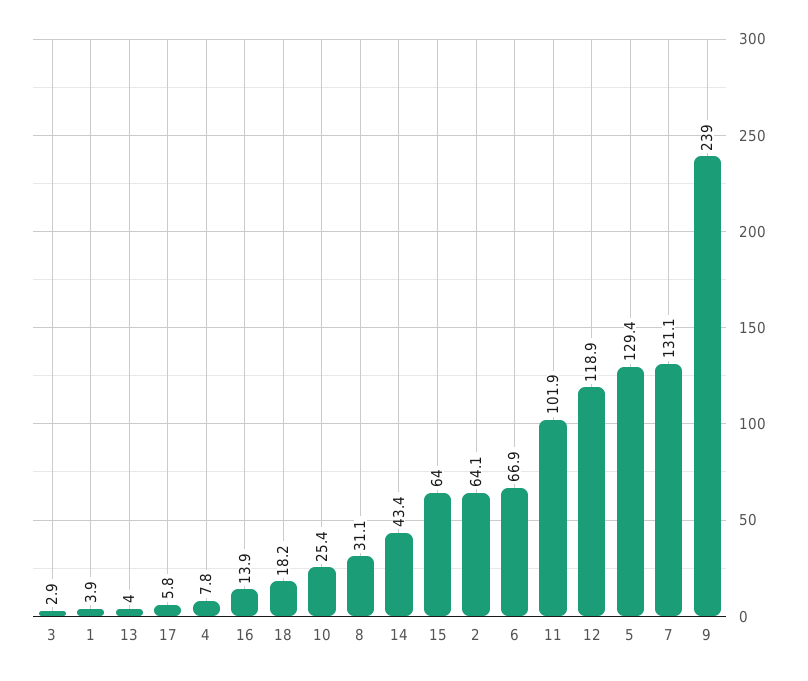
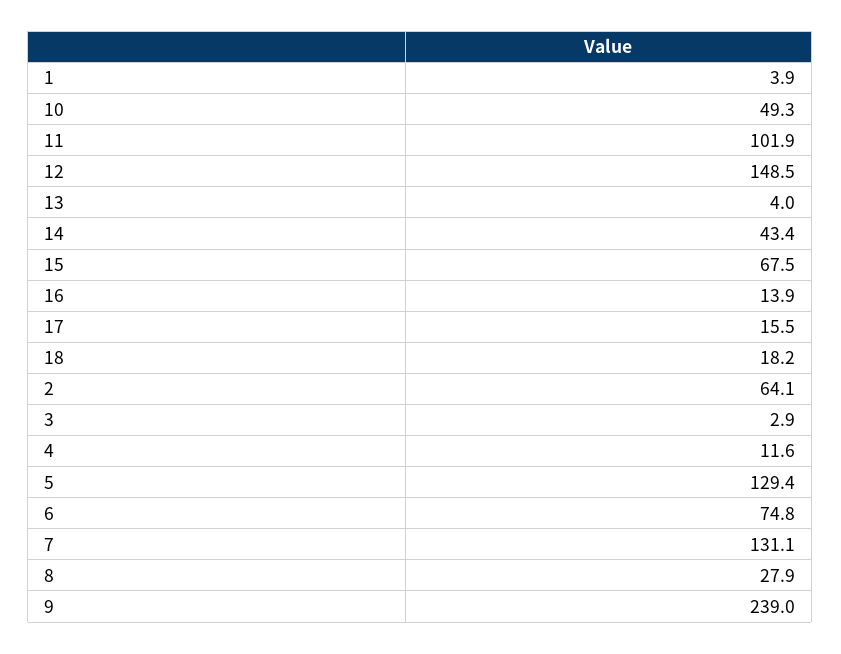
  {
    "3": 2.9,
    "1": 3.9,
    "13": 4,
-   "17": 5.8,
+   "17": 15.5,
-   "4": 7.8,
+   "4": 11.6,
    "16": 13.9,
    "18": 18.2,
-   "10": 25.4,
+   "10": 49.3,
-   "8": 31.1,
+   "8": 27.9,
    "14": 43.4,
-   "15": 64,
+   "15": 67.5,
    "2": 64.1,
-   "6": 66.9,
+   "6": 74.8,
    "11": 101.9,
-   "12": 118.9,
+   "12": 148.5,
    "5": 129.4,
    "7": 131.1,
    "9": 239
  }

